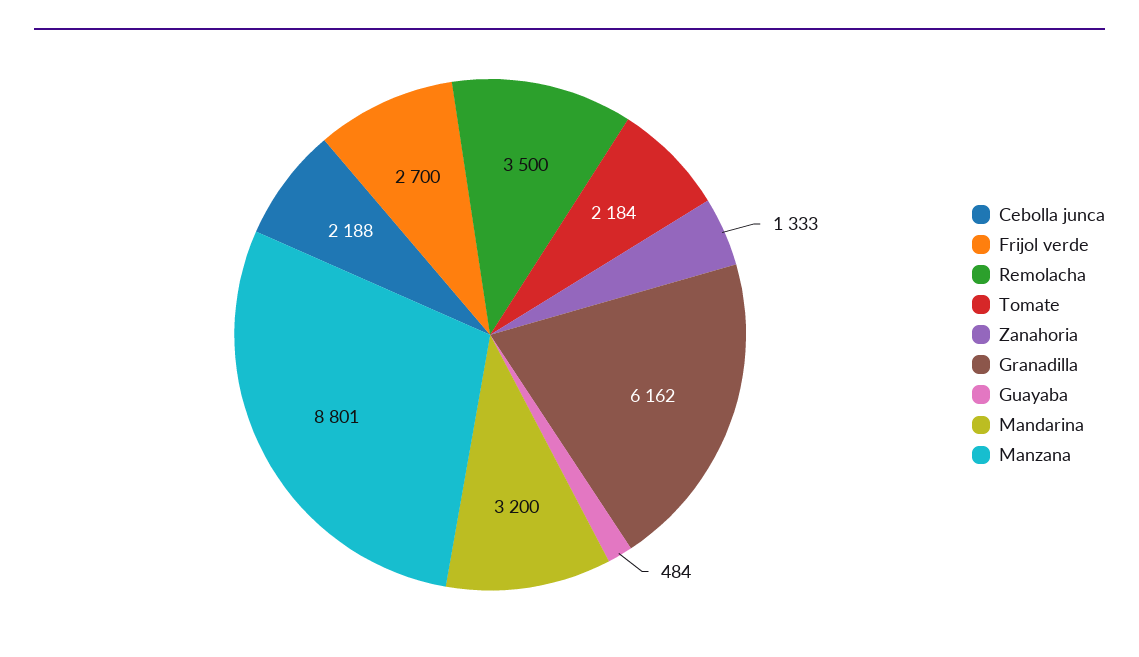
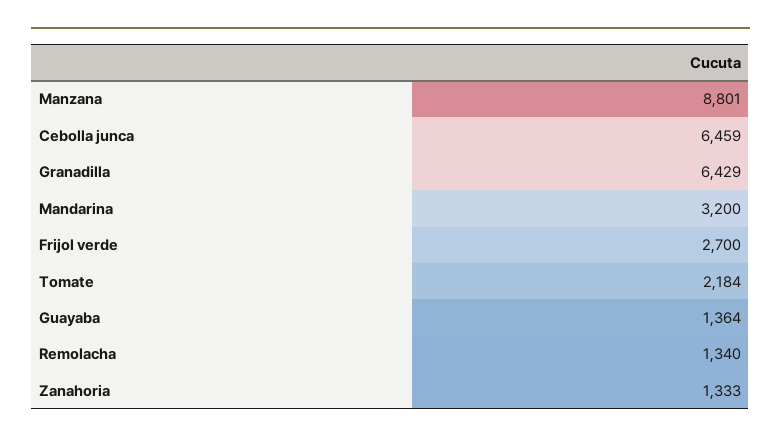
  {
-   "Cebolla junca": 2188,
+   "Cebolla junca": 6459,
    "Frijol verde": 2700,
-   "Remolacha": 3500,
+   "Remolacha": 1340,
    "Tomate": 2184,
    "Zanahoria": 1333,
-   "Granadilla": 6162,
+   "Granadilla": 6429,
-   "Guayaba": 484,
+   "Guayaba": 1364,
    "Mandarina": 3200,
    "Manzana": 8801
  }

